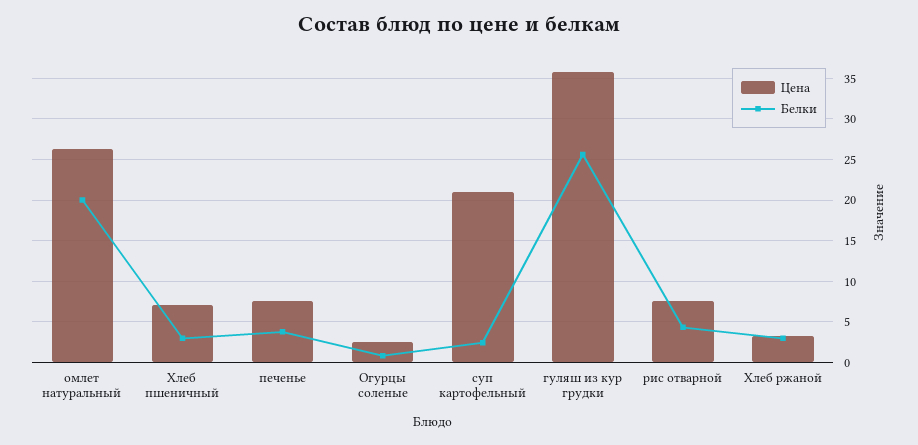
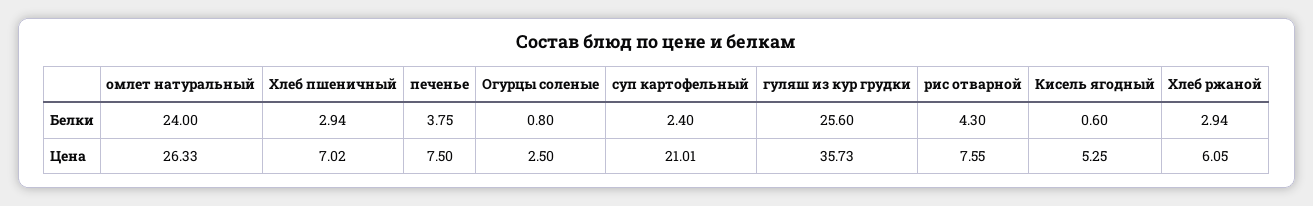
  {
    "Цена": {
      "омлет натуральный": 26.33,
      "Хлеб пшеничный": 7.02,
      "печенье": 7.5,
      "Огурцы соленые": 2.5,
      "суп картофельный": 21.01,
      "гуляш из кур грудки": 35.73,
      "рис отварной": 7.55,
-     "Хлеб ржаной": 3
+     "Хлеб ржаной": 6.05,
+     "Кисель ягодный": 5.25
    },
    "Белки": {
-     "омлет натуральный": 20,
+     "омлет натуральный": 24,
      "Хлеб пшеничный": 2.94,
      "печенье": 3.75,
      "Огурцы соленые": 0.8,
      "суп картофельный": 2.4,
      "гуляш из кур грудки": 25.6,
      "рис отварной": 4.3,
-     "Хлеб ржаной": 2.94
+     "Хлеб ржаной": 2.94,
+     "Кисель ягодный": 0.6
    }
  }

